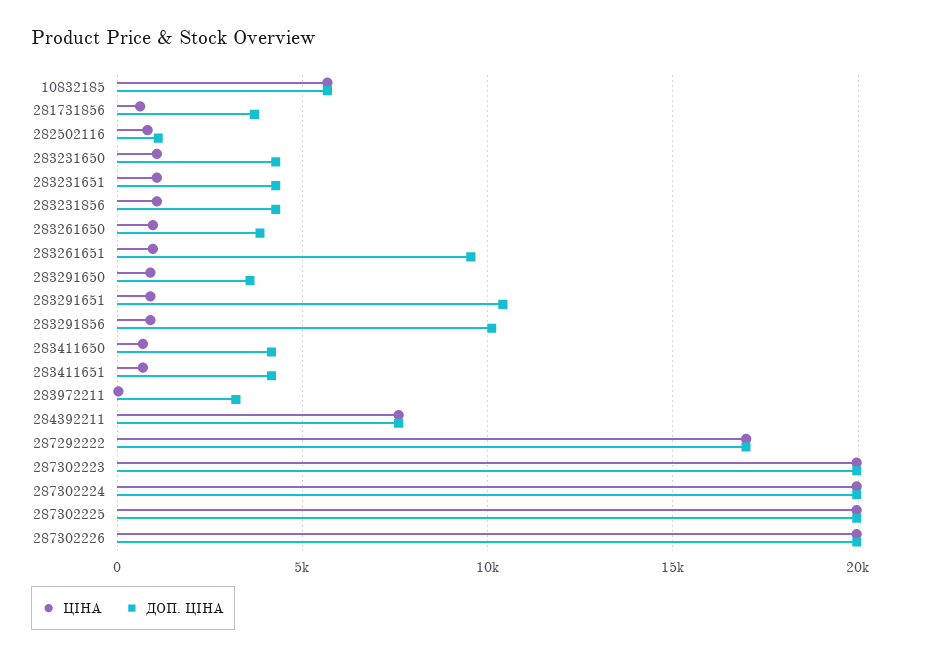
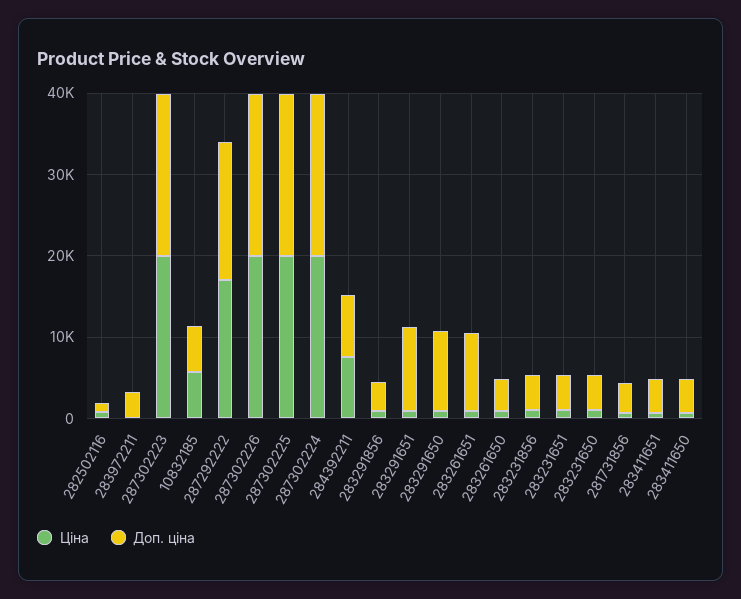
  {
    "ЦІНА": {
      "10832185": 5500,
      "281731856": 500,
      "282502116": 1000,
      "283231650": 1000,
      "283231651": 1000,
      "283231856": 1000,
      "283261650": 1000,
      "283261651": 1000,
      "283291650": 1000,
      "283291651": 1000,
      "283291856": 1000,
      "283411650": 500,
      "283411651": 500,
      "283972211": 0,
      "284392211": 7500,
      "287292222": 17000,
      "287302223": 20000,
      "287302224": 20000,
      "287302225": 20000,
      "287302226": 20000
    },
    "ДОП. ЦІНА": {
      "10832185": 5500,
      "281731856": 3500,
      "282502116": 1000,
      "283231650": 4500,
      "283231651": 4500,
      "283231856": 4500,
      "283261650": 4000,
      "283261651": 9500,
-     "283291650": 3500,
+     "283291650": 10000,
      "283291651": 10500,
-     "283291856": 10000,
+     "283291856": 4000,
      "283411650": 4000,
      "283411651": 4000,
      "283972211": 3000,
      "284392211": 7500,
      "287292222": 17000,
      "287302223": 20000,
      "287302224": 20000,
      "287302225": 20000,
      "287302226": 20000
    }
  }

